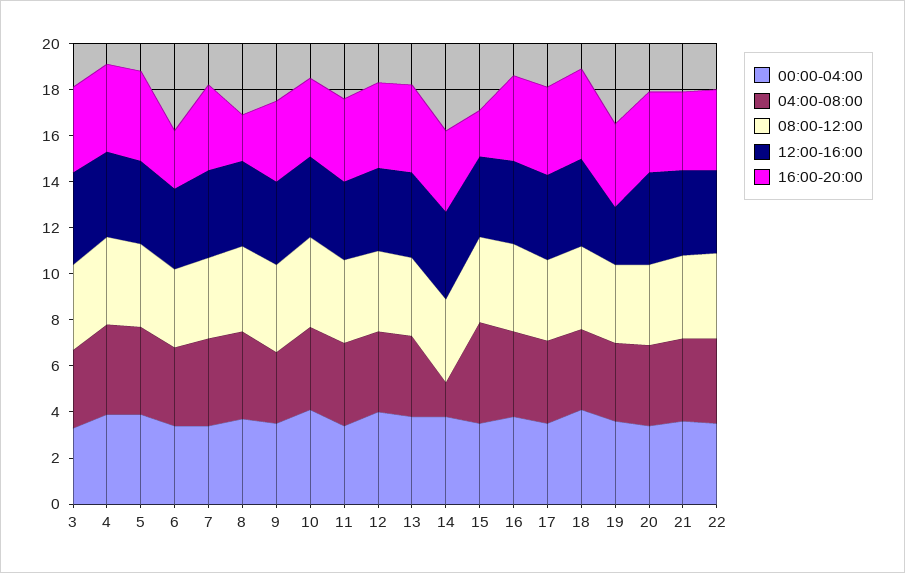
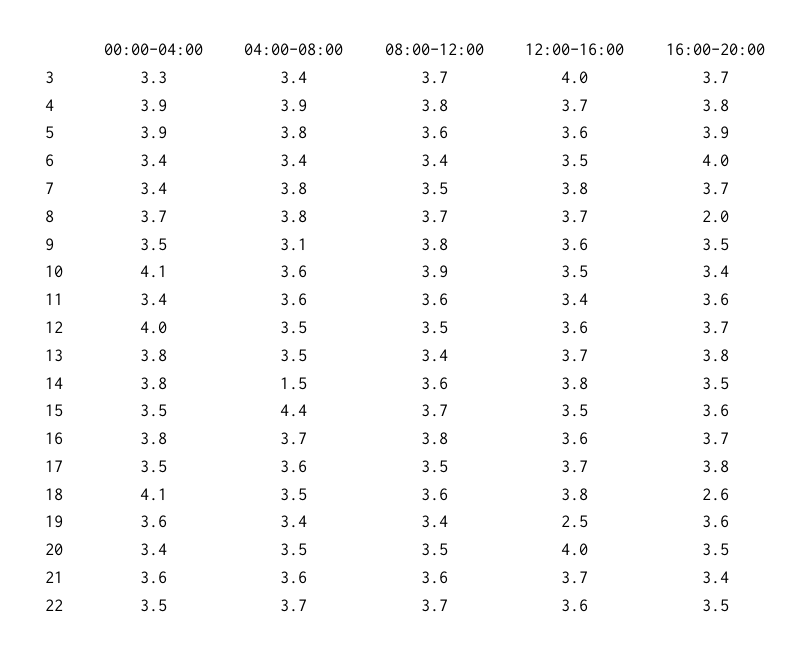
  {
    "00:00-04:00": {
      "3": 3.3,
      "4": 3.9,
      "5": 3.9,
      "6": 3.4,
      "7": 3.4,
      "8": 3.7,
      "9": 3.5,
      "10": 4.1,
      "11": 3.4,
      "12": 4,
      "13": 3.8,
      "14": 3.8,
      "15": 3.5,
      "16": 3.8,
      "17": 3.5,
      "18": 4.1,
      "19": 3.6,
      "20": 3.4,
      "21": 3.6,
      "22": 3.5
    },
    "04:00-08:00": {
      "3": 3.4,
      "4": 3.9,
      "5": 3.8,
      "6": 3.4,
      "7": 3.8,
      "8": 3.8,
      "9": 3.1,
      "10": 3.6,
      "11": 3.6,
      "12": 3.5,
      "13": 3.5,
      "14": 1.5,
      "15": 4.4,
      "16": 3.7,
      "17": 3.6,
      "18": 3.5,
      "19": 3.4,
      "20": 3.5,
      "21": 3.6,
      "22": 3.7
    },
    "08:00-12:00": {
      "3": 3.7,
      "4": 3.8,
      "5": 3.6,
      "6": 3.4,
      "7": 3.5,
      "8": 3.7,
      "9": 3.8,
      "10": 3.9,
      "11": 3.6,
      "12": 3.5,
      "13": 3.4,
      "14": 3.6,
      "15": 3.7,
      "16": 3.8,
      "17": 3.5,
      "18": 3.6,
      "19": 3.4,
      "20": 3.5,
      "21": 3.6,
      "22": 3.7
    },
    "12:00-16:00": {
      "3": 4,
      "4": 3.7,
      "5": 3.6,
      "6": 3.5,
      "7": 3.8,
      "8": 3.7,
      "9": 3.6,
      "10": 3.5,
      "11": 3.4,
      "12": 3.6,
      "13": 3.7,
      "14": 3.8,
      "15": 3.5,
      "16": 3.6,
      "17": 3.7,
      "18": 3.8,
      "19": 2.5,
      "20": 4,
      "21": 3.7,
      "22": 3.6
    },
    "16:00-20:00": {
      "3": 3.7,
      "4": 3.8,
      "5": 3.9,
-     "6": 2.5,
+     "6": 4,
      "7": 3.7,
      "8": 2,
      "9": 3.5,
      "10": 3.4,
      "11": 3.6,
      "12": 3.7,
      "13": 3.8,
      "14": 3.5,
-     "15": 2,
+     "15": 3.6,
      "16": 3.7,
      "17": 3.8,
-     "18": 4,
+     "18": 2.6,
      "19": 3.6,
      "20": 3.5,
      "21": 3.4,
      "22": 3.5
    }
  }

